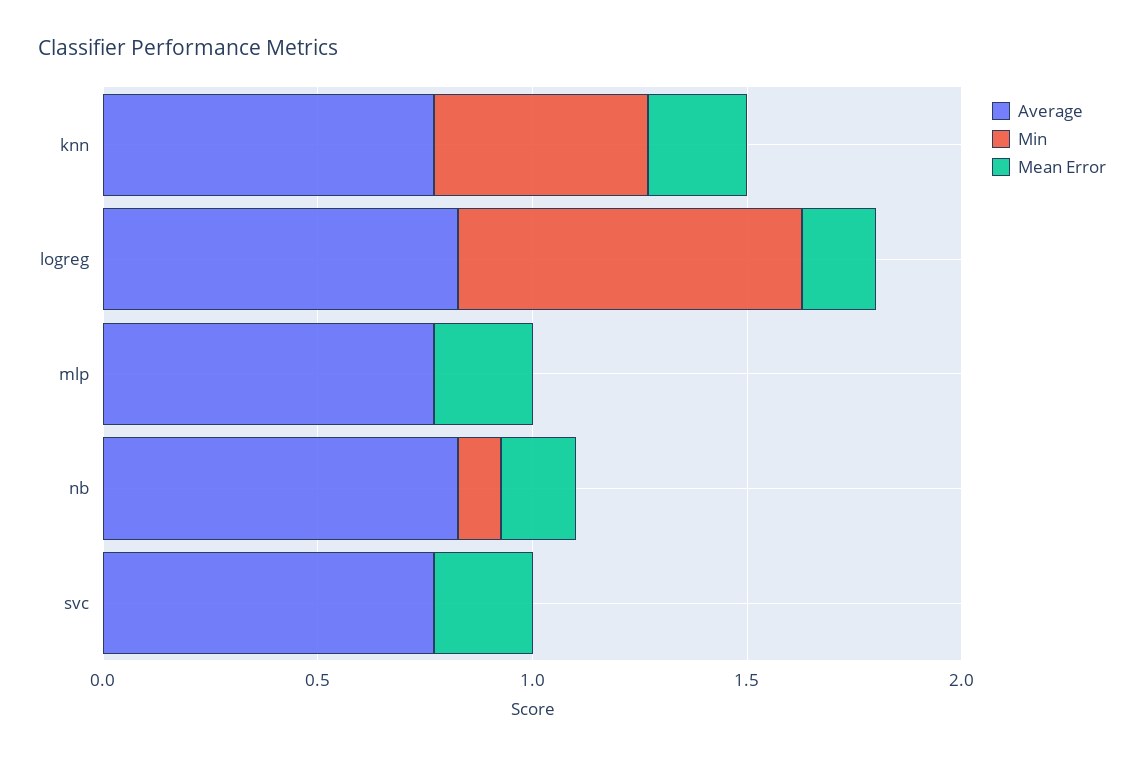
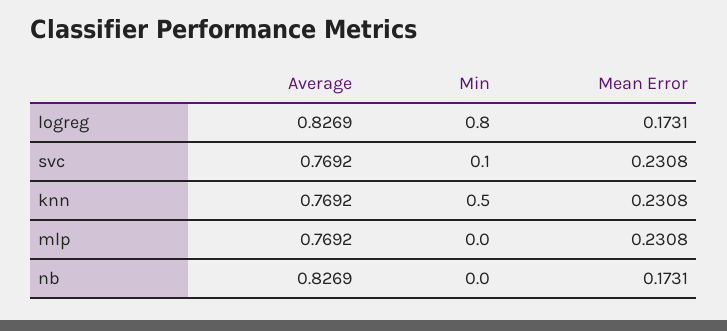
  {
    "Average": {
      "knn": 0.7692,
      "logreg": 0.8269,
      "mlp": 0.7692,
      "nb": 0.8269,
      "svc": 0.7692
    },
    "Min": {
      "knn": 0.5,
      "logreg": 0.8,
      "mlp": 0,
-     "nb": 0.1,
+     "nb": 0,
-     "svc": 0
+     "svc": 0.1
    },
    "Mean Error": {
      "knn": 0.2308,
      "logreg": 0.1731,
      "mlp": 0.2308,
      "nb": 0.1731,
      "svc": 0.2308
    }
  }

